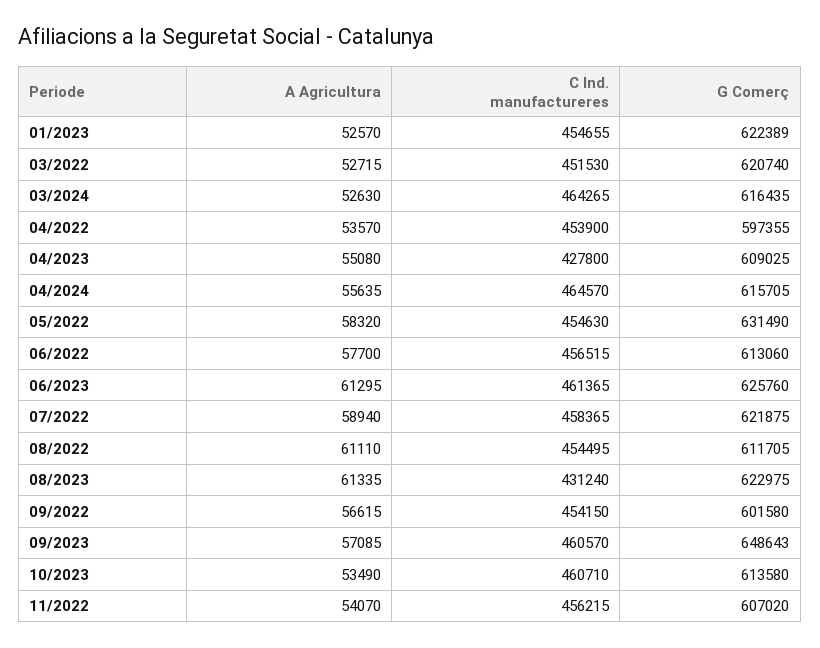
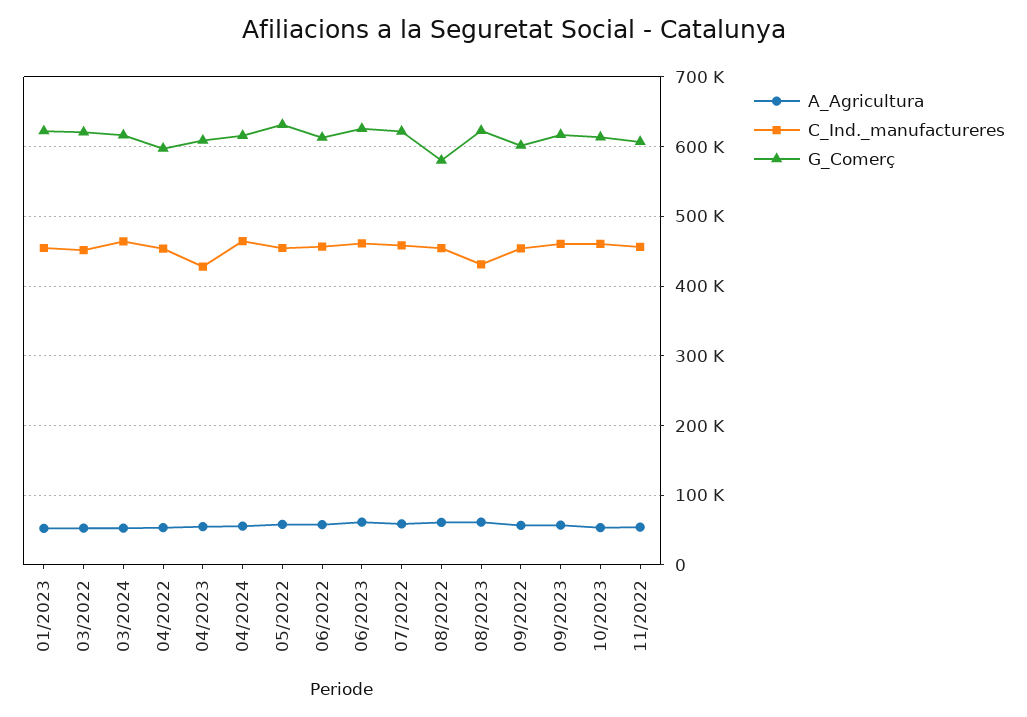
  {
    "A Agricultura": {
      "01/2023": 52570,
      "03/2022": 52715,
      "03/2024": 52630,
      "04/2022": 53570,
      "04/2023": 55080,
      "04/2024": 55635,
      "05/2022": 58320,
      "06/2022": 57700,
      "06/2023": 61295,
      "07/2022": 58940,
      "08/2022": 61110,
      "08/2023": 61335,
      "09/2022": 56615,
      "09/2023": 57085,
      "10/2023": 53490,
      "11/2022": 54070
    },
    "C Ind. manufactureres": {
      "01/2023": 454655,
      "03/2022": 451530,
      "03/2024": 464265,
      "04/2022": 453900,
      "04/2023": 427800,
      "04/2024": 464570,
      "05/2022": 454630,
      "06/2022": 456515,
      "06/2023": 461365,
      "07/2022": 458365,
      "08/2022": 454495,
      "08/2023": 431240,
      "09/2022": 454150,
      "09/2023": 460570,
      "10/2023": 460710,
      "11/2022": 456215
    },
    "G Comerç": {
      "01/2023": 622389,
      "03/2022": 620740,
      "03/2024": 616435,
      "04/2022": 597355,
      "04/2023": 609025,
      "04/2024": 615705,
      "05/2022": 631490,
      "06/2022": 613060,
      "06/2023": 625760,
      "07/2022": 621875,
-     "08/2022": 611705,
+     "08/2022": 580000,
      "08/2023": 622975,
      "09/2022": 601580,
-     "09/2023": 648643,
+     "09/2023": 620000,
      "10/2023": 613580,
      "11/2022": 607020
    }
  }

